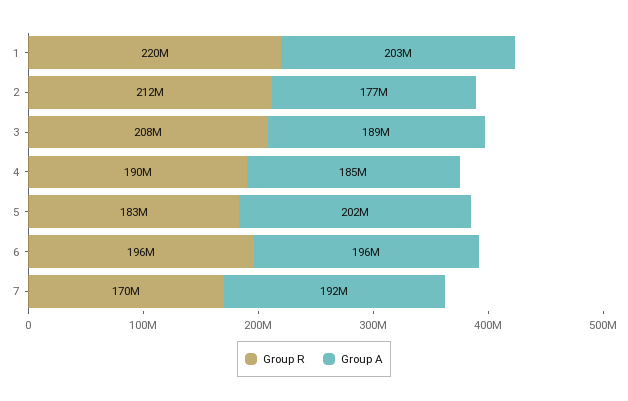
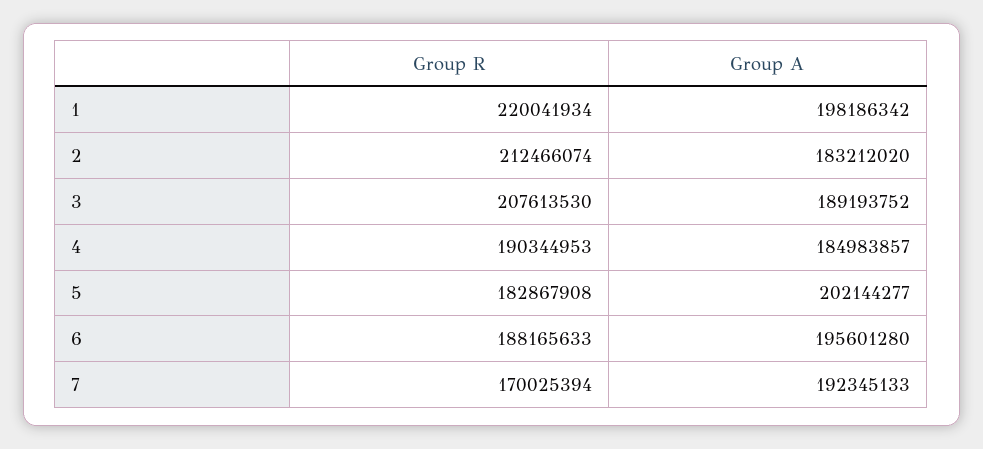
  {
    "Group R": {
      "1": 220041934,
      "2": 212466074,
      "3": 207613530,
      "4": 190344953,
      "5": 182867908,
-     "6": 196000000,
+     "6": 188165633,
      "7": 170025394
    },
    "Group A": {
-     "1": 203000000,
+     "1": 198186342,
-     "2": 177000000,
+     "2": 183212020,
      "3": 189193752,
      "4": 184983857,
      "5": 202144277,
      "6": 195601280,
      "7": 192345133
    }
  }

